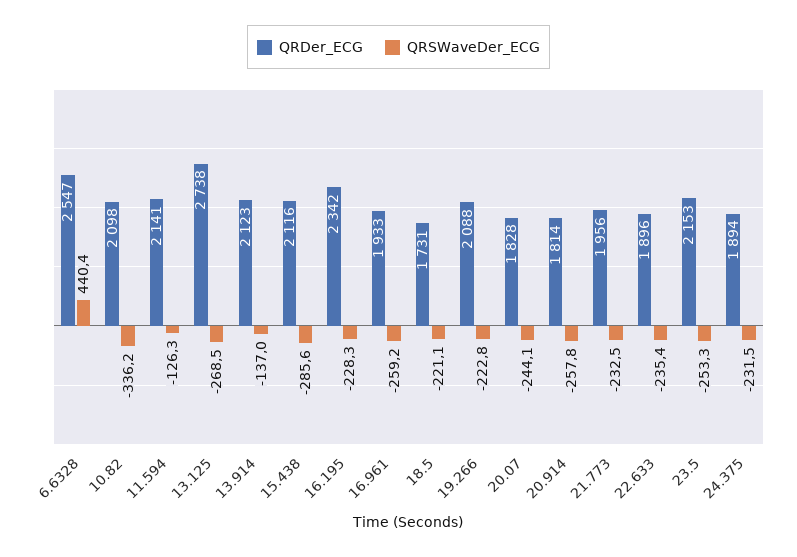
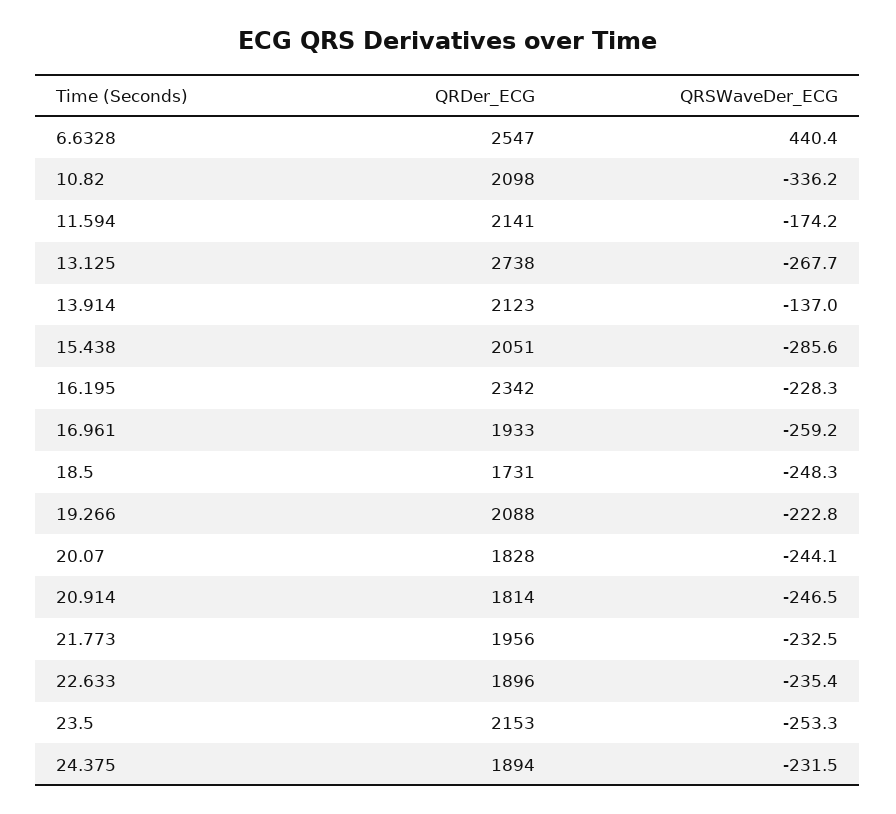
  {
    "QRDer_ECG": {
      "6.6328": 2547,
      "10.82": 2098,
      "11.594": 2141,
      "13.125": 2738,
      "13.914": 2123,
-     "15.438": 2116,
+     "15.438": 2051,
      "16.195": 2342,
      "16.961": 1933,
      "18.5": 1731,
      "19.266": 2088,
      "20.07": 1828,
      "20.914": 1814,
      "21.773": 1956,
      "22.633": 1896,
      "23.5": 2153,
      "24.375": 1894
    },
    "QRSWaveDer_ECG": {
      "6.6328": 440.4,
      "10.82": -336.2,
-     "11.594": -126.3,
+     "11.594": -174.2,
-     "13.125": -268.5,
+     "13.125": -267.7,
      "13.914": -137,
      "15.438": -285.6,
      "16.195": -228.3,
      "16.961": -259.2,
-     "18.5": -221.1,
+     "18.5": -248.3,
      "19.266": -222.8,
      "20.07": -244.1,
-     "20.914": -257.8,
+     "20.914": -246.5,
      "21.773": -232.5,
      "22.633": -235.4,
      "23.5": -253.3,
      "24.375": -231.5
    }
  }

